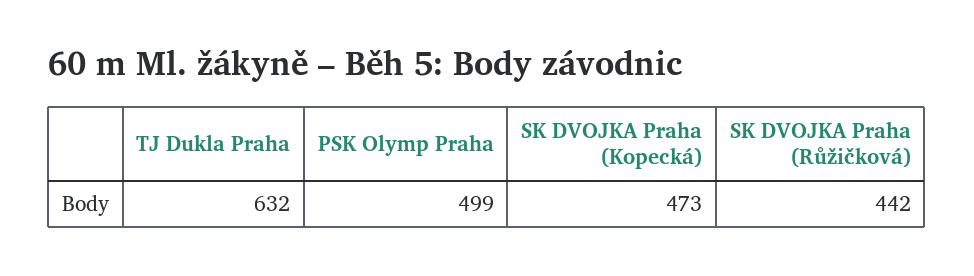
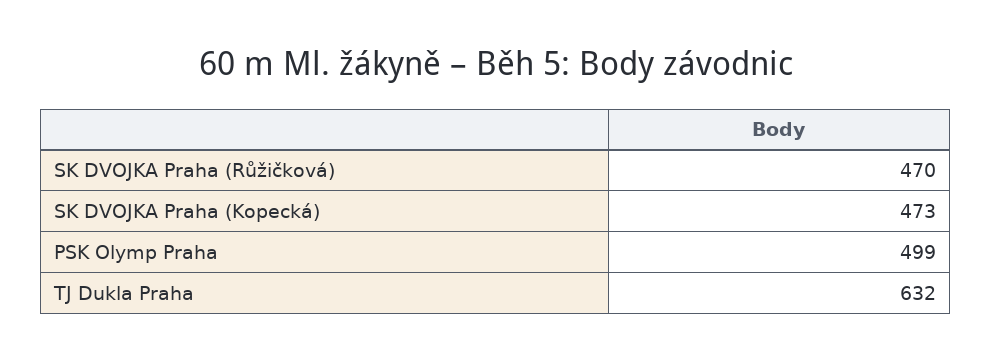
  {
    "TJ Dukla Praha": 632,
    "PSK Olymp Praha": 499,
    "SK DVOJKA Praha (Kopecká)": 473,
-   "SK DVOJKA Praha (Růžičková)": 442
+   "SK DVOJKA Praha (Růžičková)": 470
  }

